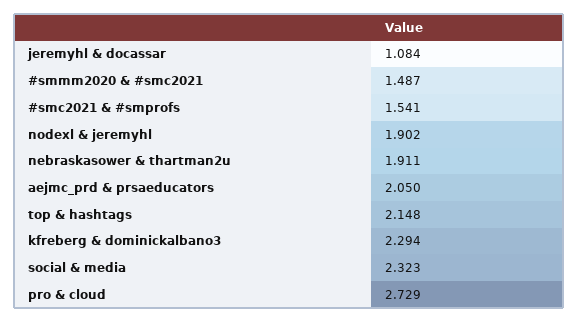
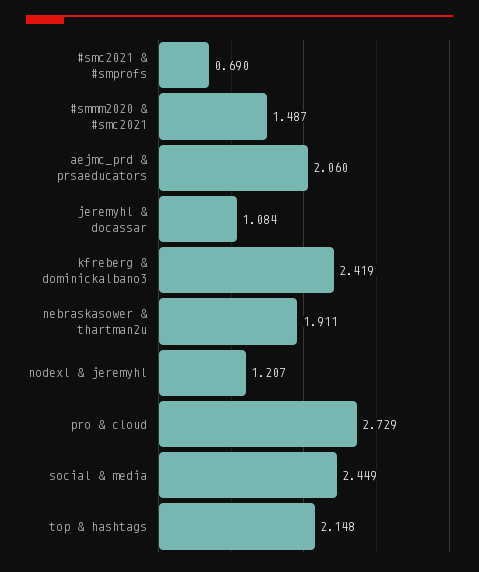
  {
    "jeremyhl & docassar": 1.084,
    "#smmm2020 & #smc2021": 1.487,
-   "#smc2021 & #smprofs": 1.541,
+   "#smc2021 & #smprofs": 0.69,
-   "nodexl & jeremyhl": 1.902,
+   "nodexl & jeremyhl": 1.207,
    "nebraskasower & thartman2u": 1.911,
-   "aejmc_prd & prsaeducators": 2.05,
+   "aejmc_prd & prsaeducators": 2.06,
    "top & hashtags": 2.148,
-   "kfreberg & dominickalbano3": 2.294,
+   "kfreberg & dominickalbano3": 2.419,
-   "social & media": 2.323,
+   "social & media": 2.449,
    "pro & cloud": 2.729
  }

